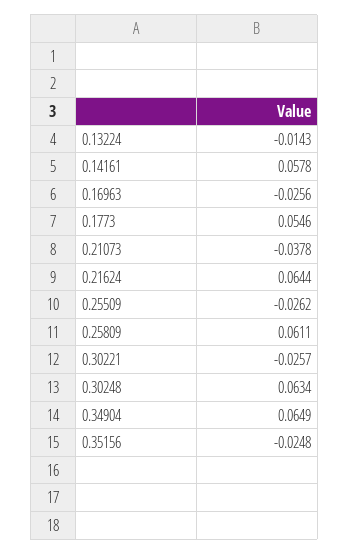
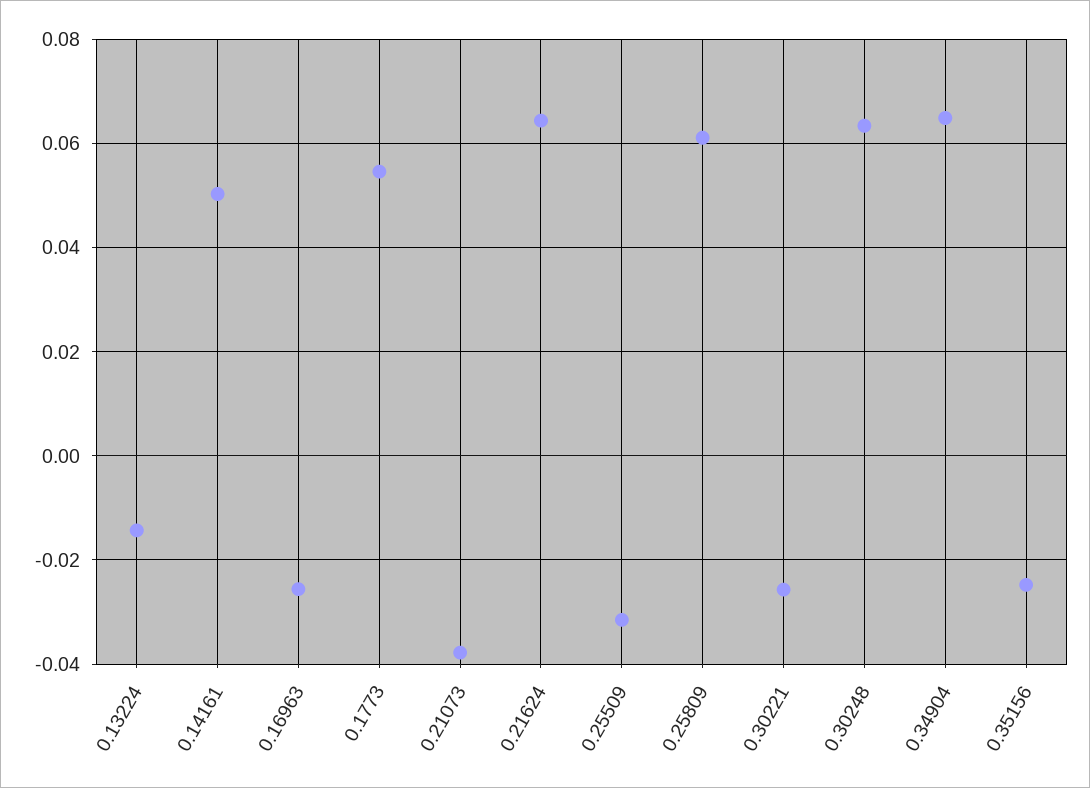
  {
    "0.13224": -0.0143,
-   "0.14161": 0.0578,
+   "0.14161": 0.05,
    "0.16963": -0.0256,
    "0.1773": 0.0546,
    "0.21073": -0.0378,
    "0.21624": 0.0644,
-   "0.25509": -0.0262,
+   "0.25509": -0.032,
    "0.25809": 0.0611,
    "0.30221": -0.0257,
    "0.30248": 0.0634,
    "0.34904": 0.0649,
    "0.35156": -0.0248
  }

